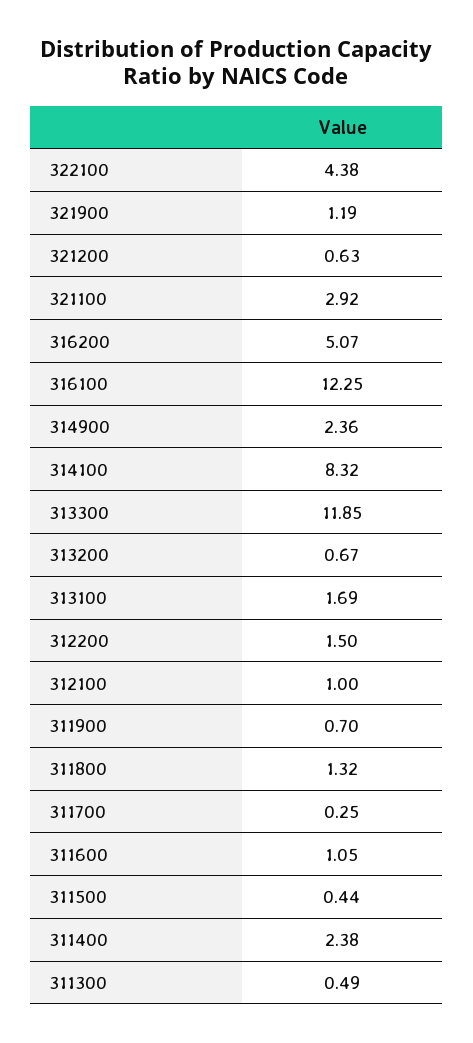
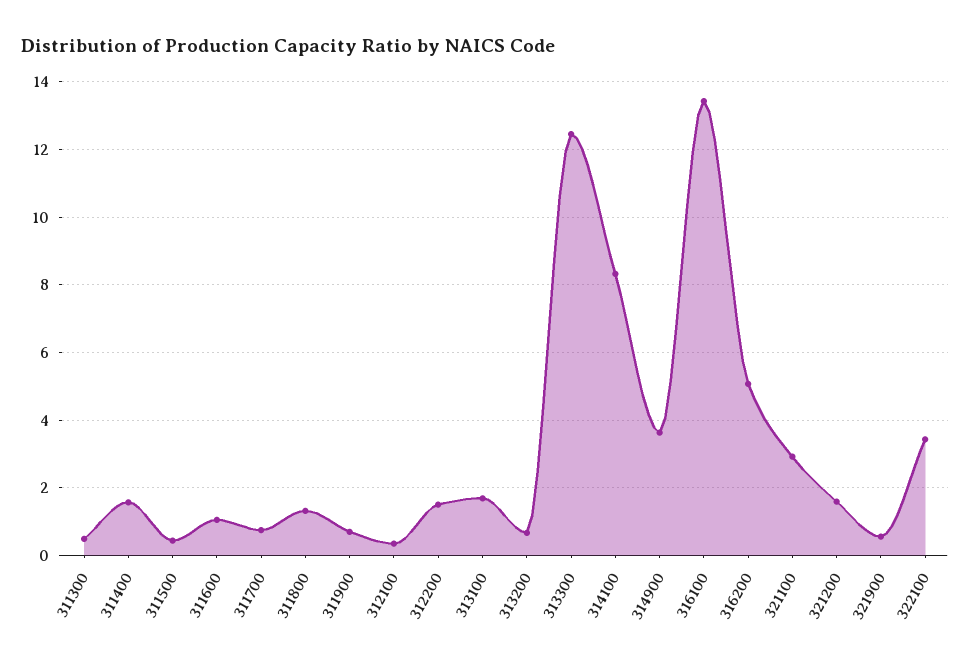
  {
-   "322100": 4.38,
+   "322100": 3.4,
-   "321900": 1.19,
+   "321900": 0.6,
-   "321200": 0.63,
+   "321200": 1.6,
    "321100": 2.92,
    "316200": 5.07,
-   "316100": 12.25,
+   "316100": 13.4,
-   "314900": 2.36,
+   "314900": 3.6,
    "314100": 8.32,
-   "313300": 11.85,
+   "313300": 12.4,
    "313200": 0.67,
    "313100": 1.69,
    "312200": 1.5,
-   "312100": 1,
+   "312100": 0.4,
    "311900": 0.7,
    "311800": 1.32,
-   "311700": 0.25,
+   "311700": 0.8,
    "311600": 1.05,
    "311500": 0.44,
-   "311400": 2.38,
+   "311400": 1.6,
    "311300": 0.49
  }

